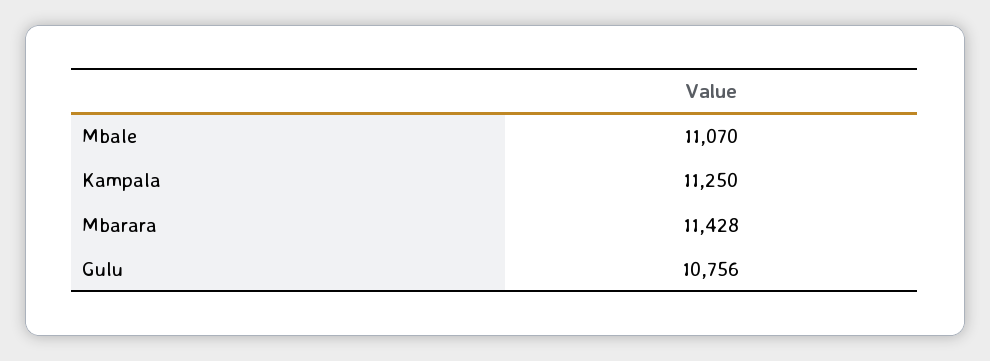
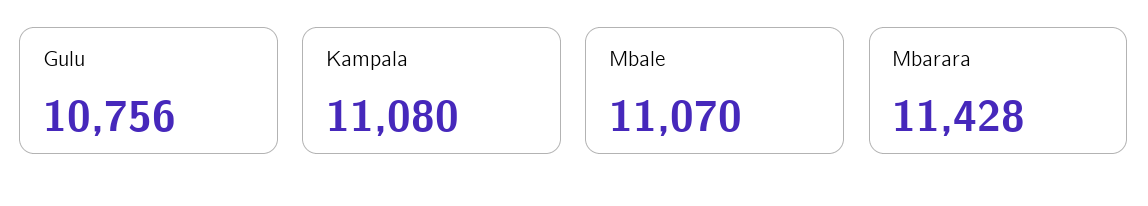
  {
    "Mbale": 11070,
-   "Kampala": 11250,
+   "Kampala": 11080,
    "Mbarara": 11428,
    "Gulu": 10756
  }

